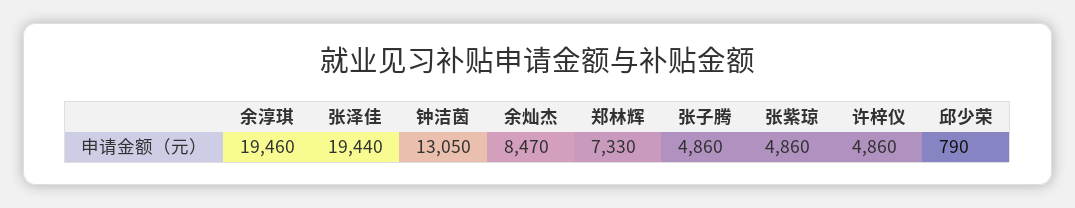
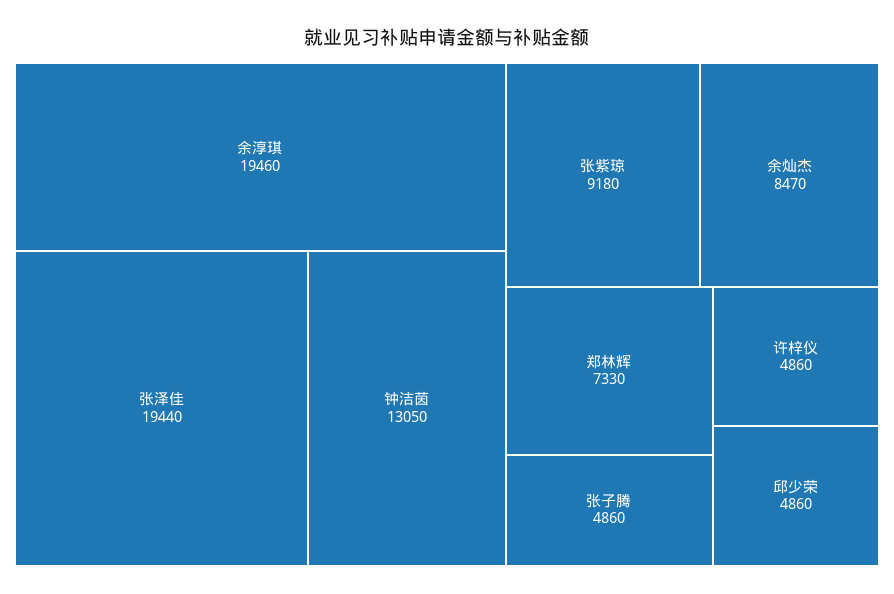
  {
    "余淳琪": 19460,
    "张泽佳": 19440,
    "钟洁茵": 13050,
    "余灿杰": 8470,
    "郑林辉": 7330,
    "张子腾": 4860,
-   "张紫琼": 4860,
+   "张紫琼": 9180,
    "许梓仪": 4860,
-   "邱少荣": 790
+   "邱少荣": 4860
  }

